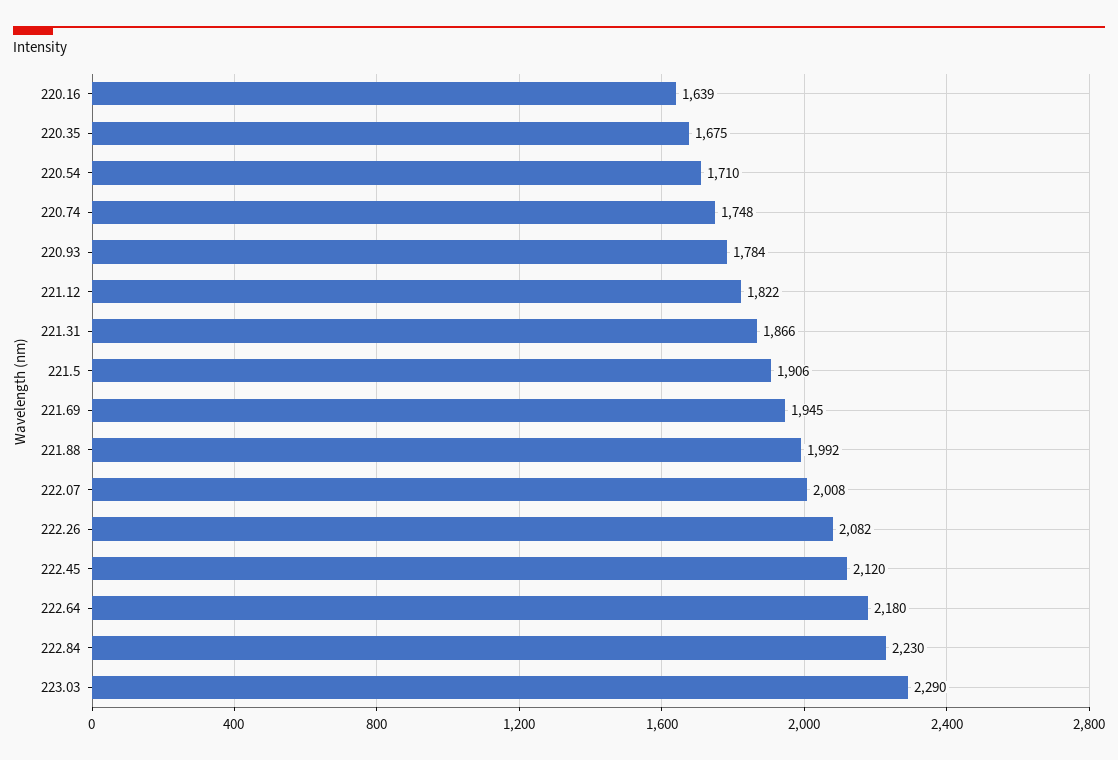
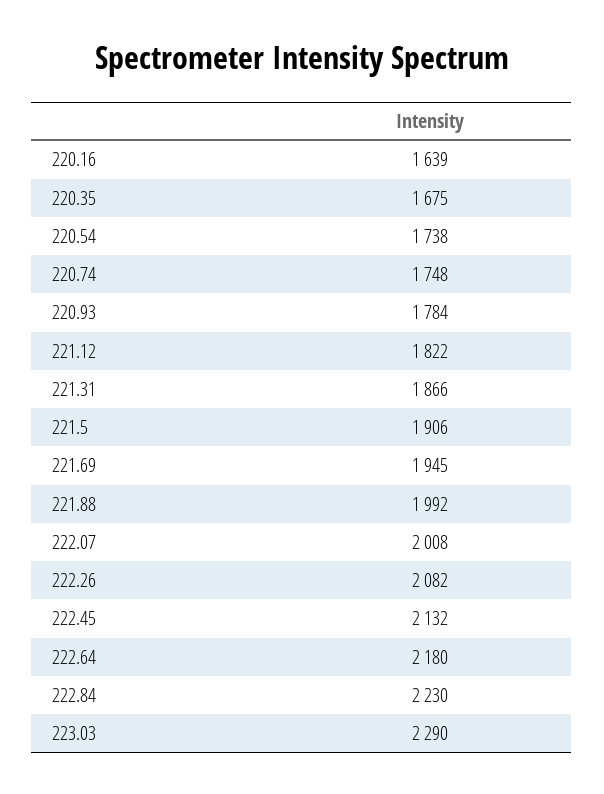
  {
    "220.16": 1639,
    "220.35": 1675,
-   "220.54": 1710,
+   "220.54": 1738,
    "220.74": 1748,
    "220.93": 1784,
    "221.12": 1822,
    "221.31": 1866,
    "221.5": 1906,
    "221.69": 1945,
    "221.88": 1992,
    "222.07": 2008,
    "222.26": 2082,
-   "222.45": 2120,
+   "222.45": 2132,
    "222.64": 2180,
    "222.84": 2230,
    "223.03": 2290
  }

